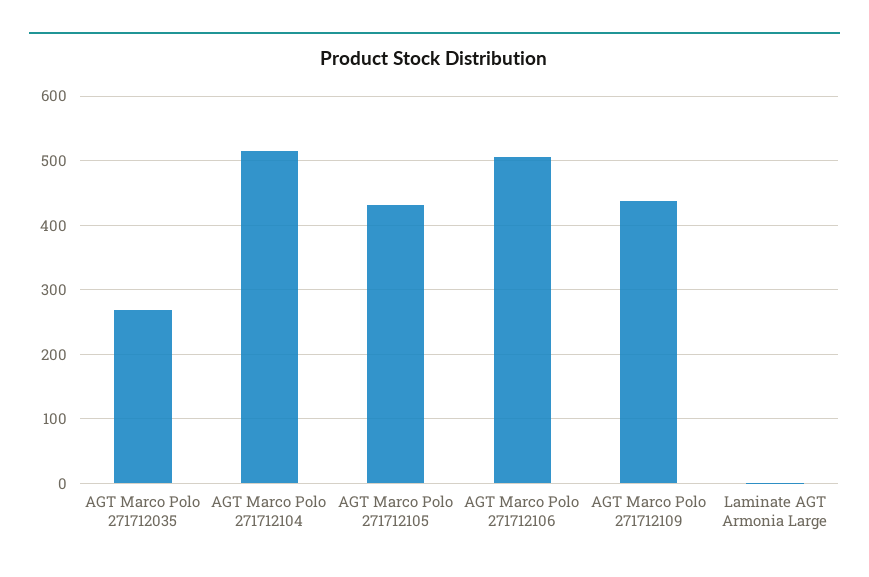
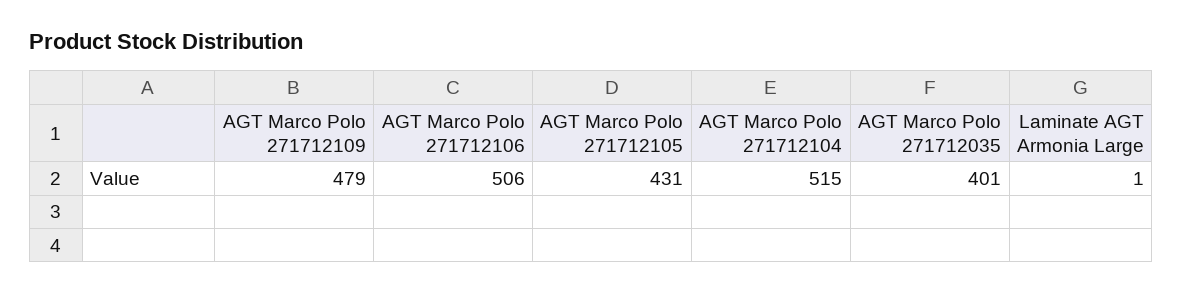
  {
-   "AGT Marco Polo 271712035": 270,
+   "AGT Marco Polo 271712035": 401,
    "AGT Marco Polo 271712104": 515,
    "AGT Marco Polo 271712105": 431,
    "AGT Marco Polo 271712106": 506,
-   "AGT Marco Polo 271712109": 440,
+   "AGT Marco Polo 271712109": 479,
    "Laminate AGT Armonia Large": 1
  }

